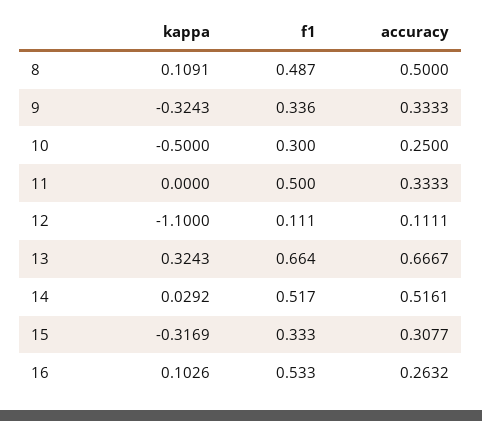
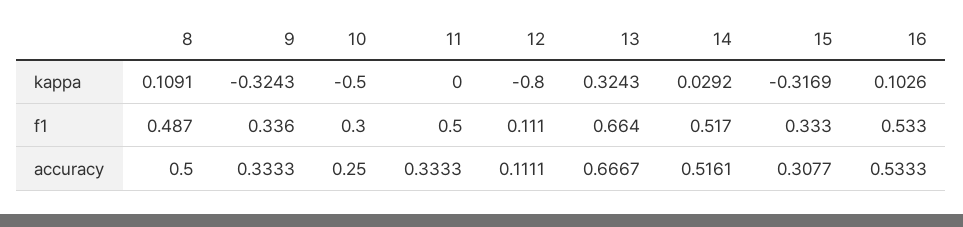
  {
    "kappa": {
      "8": 0.1091,
      "9": -0.3243,
      "10": -0.5,
      "11": 0,
-     "12": -1.1,
+     "12": -0.8,
      "13": 0.3243,
      "14": 0.0292,
      "15": -0.3169,
      "16": 0.1026
    },
    "f1": {
      "8": 0.487,
      "9": 0.336,
      "10": 0.3,
      "11": 0.5,
      "12": 0.111,
      "13": 0.664,
      "14": 0.517,
      "15": 0.333,
      "16": 0.533
    },
    "accuracy": {
      "8": 0.5,
      "9": 0.3333,
      "10": 0.25,
      "11": 0.3333,
      "12": 0.1111,
      "13": 0.6667,
      "14": 0.5161,
      "15": 0.3077,
-     "16": 0.2632
+     "16": 0.5333
    }
  }

